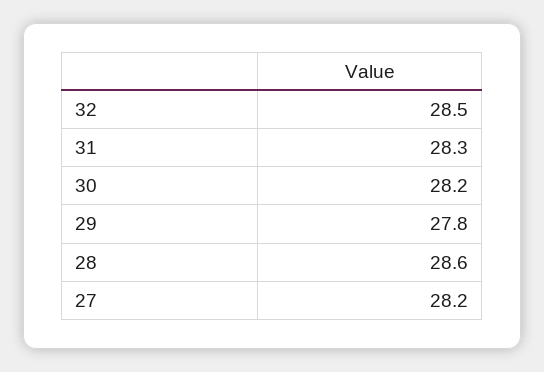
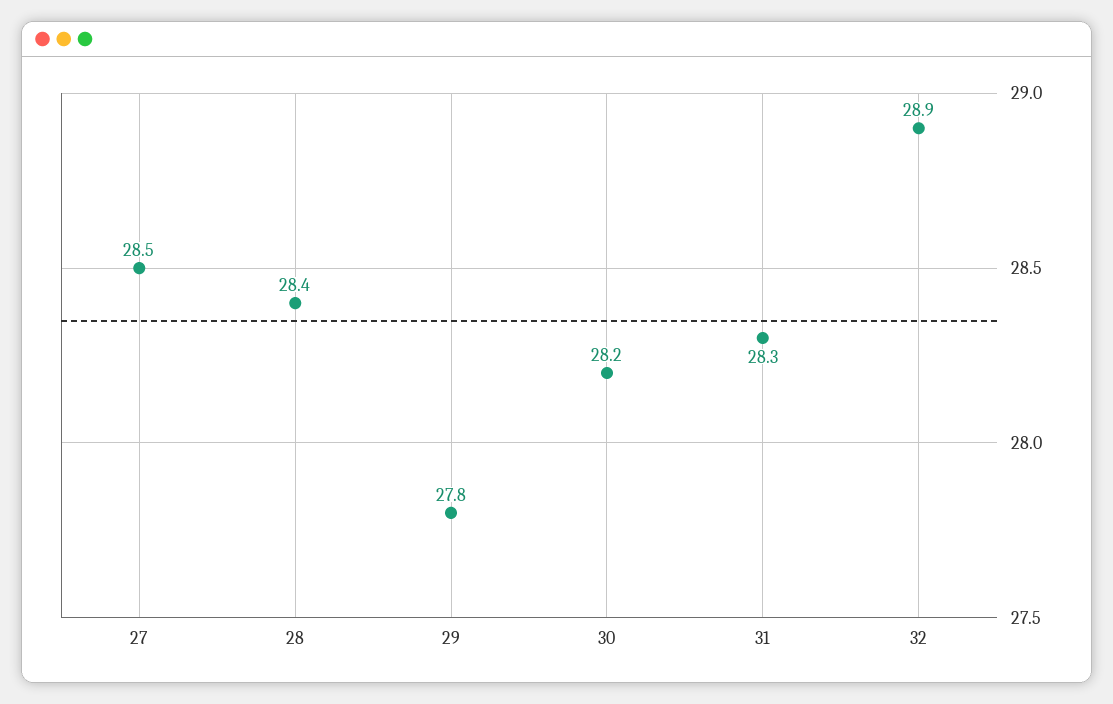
  {
-   "32": 28.5,
+   "32": 28.9,
    "31": 28.3,
    "30": 28.2,
    "29": 27.8,
-   "28": 28.6,
+   "28": 28.4,
-   "27": 28.2
+   "27": 28.5
  }

